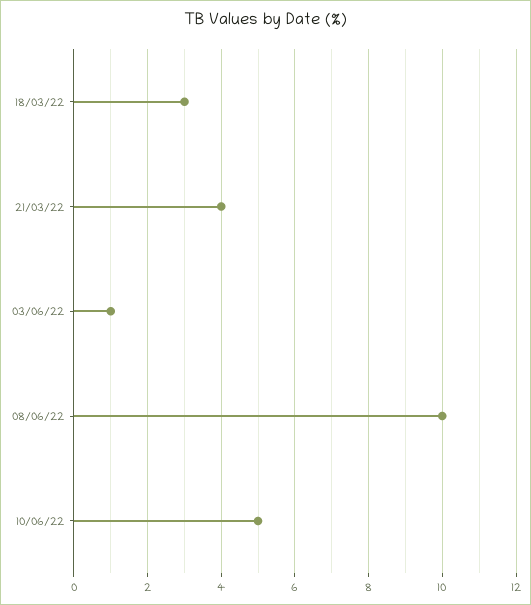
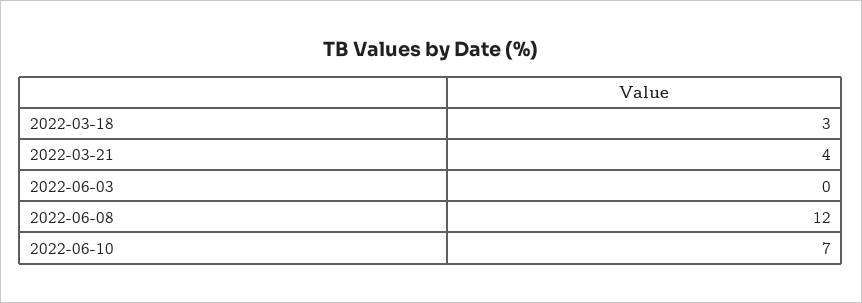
  {
    "18/03/22": 3,
    "21/03/22": 4,
-   "03/06/22": 1,
+   "03/06/22": 0,
-   "08/06/22": 10,
+   "08/06/22": 12,
-   "10/06/22": 5
+   "10/06/22": 7
  }

